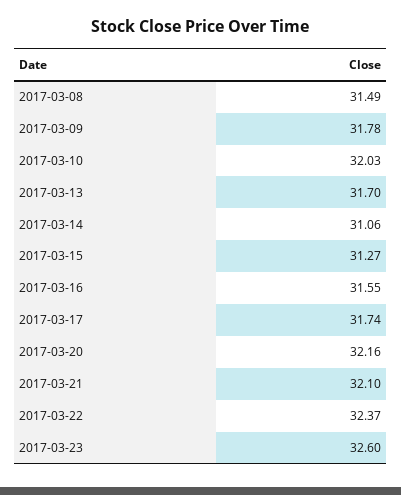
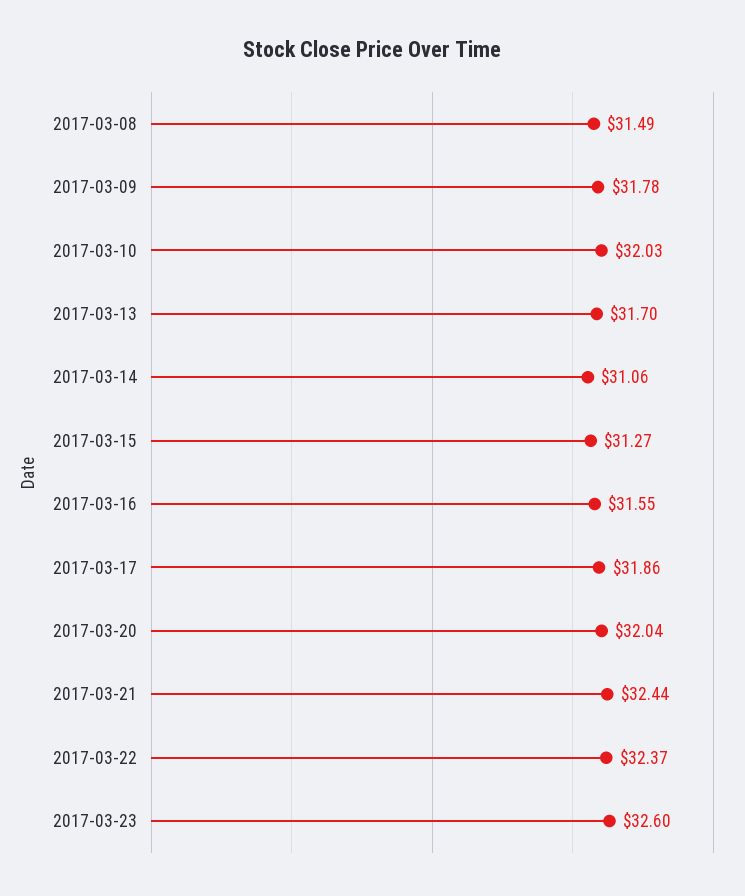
  {
    "2017-03-08": 31.49,
    "2017-03-09": 31.78,
    "2017-03-10": 32.03,
    "2017-03-13": 31.7,
    "2017-03-14": 31.06,
    "2017-03-15": 31.27,
    "2017-03-16": 31.55,
-   "2017-03-17": 31.74,
+   "2017-03-17": 31.86,
-   "2017-03-20": 32.16,
+   "2017-03-20": 32.04,
-   "2017-03-21": 32.1,
+   "2017-03-21": 32.44,
    "2017-03-22": 32.37,
    "2017-03-23": 32.6
  }

